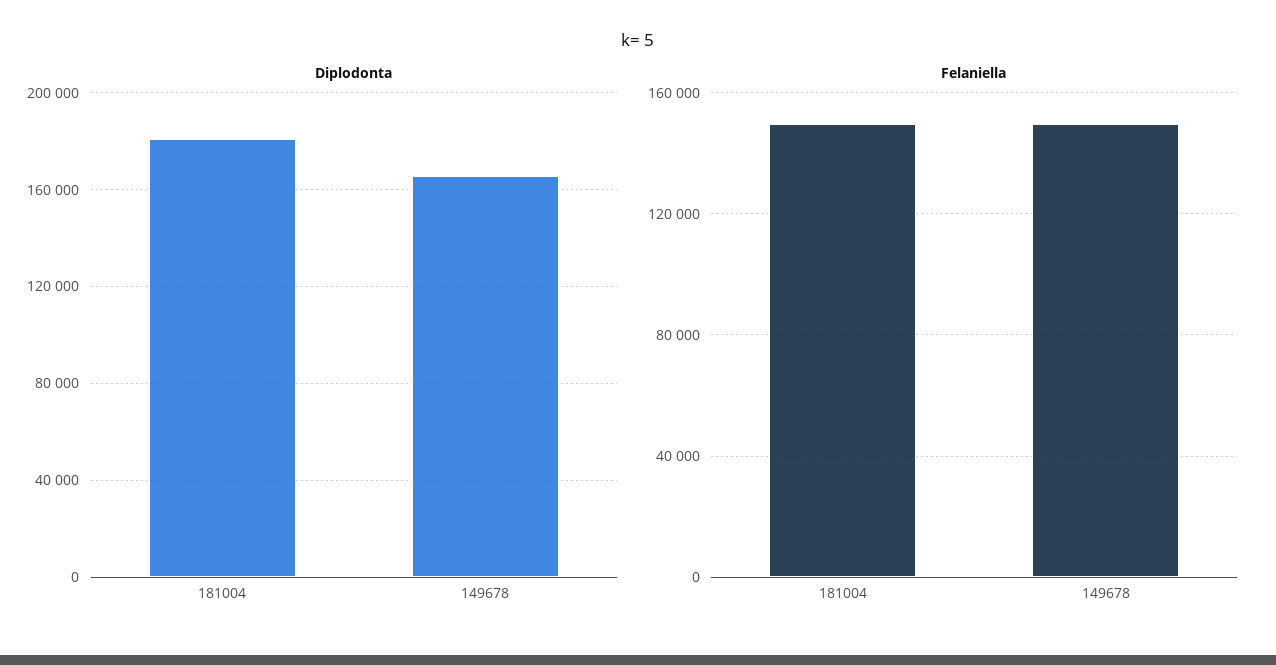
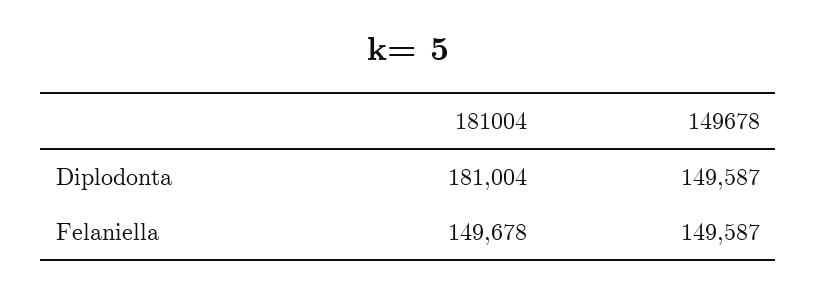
  {
    "Diplodonta": {
      "181004": 181004,
-     "149678": 165000
+     "149678": 149587
    },
    "Felaniella": {
      "181004": 149678,
      "149678": 149587
    }
  }

